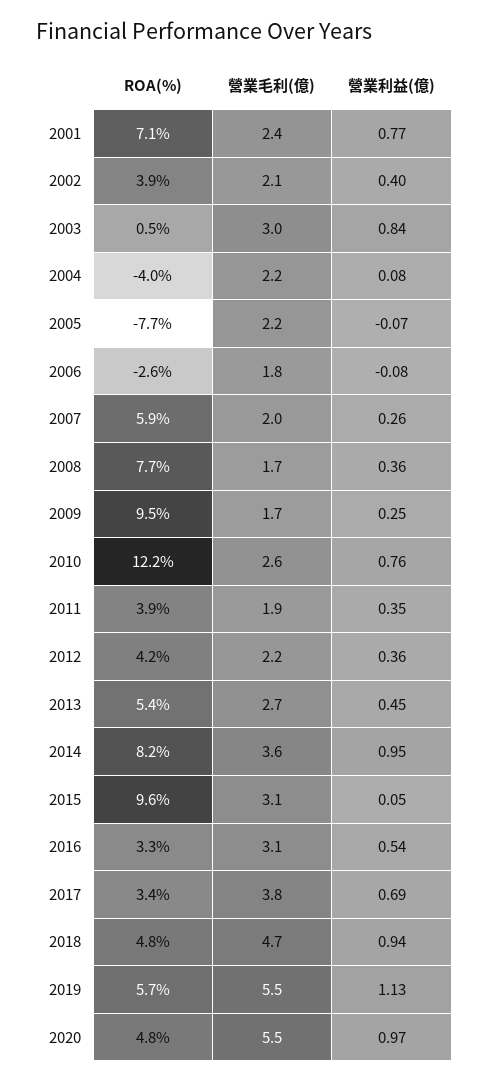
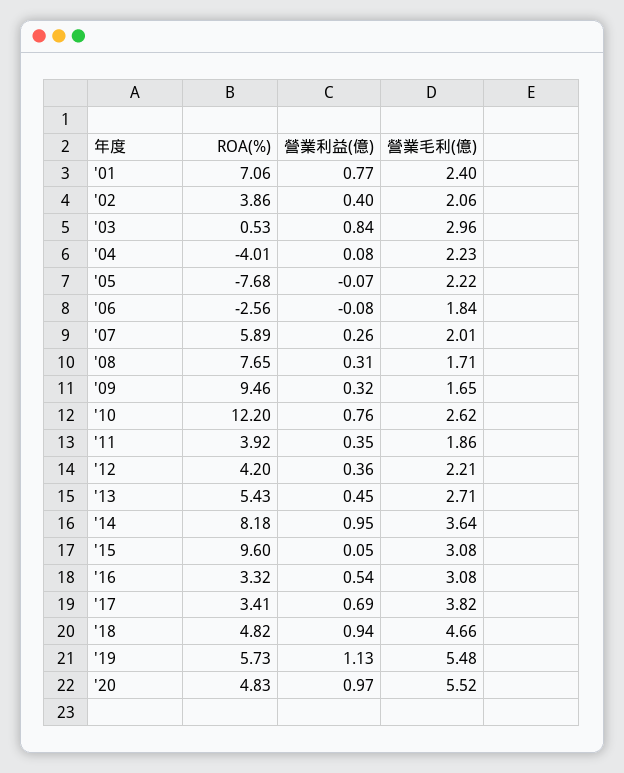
  {
    "ROA(%)": {
      "2001": 7.06,
      "2002": 3.86,
      "2003": 0.53,
      "2004": -4.01,
      "2005": -7.68,
      "2006": -2.56,
      "2007": 5.89,
      "2008": 7.65,
      "2009": 9.46,
      "2010": 12.2,
      "2011": 3.92,
      "2012": 4.2,
      "2013": 5.43,
      "2014": 8.18,
      "2015": 9.6,
      "2016": 3.32,
      "2017": 3.41,
      "2018": 4.82,
      "2019": 5.73,
      "2020": 4.83
    },
    "營業毛利(億)": {
      "2001": 2.4,
      "2002": 2.06,
      "2003": 2.96,
      "2004": 2.23,
      "2005": 2.22,
      "2006": 1.84,
      "2007": 2.01,
      "2008": 1.71,
      "2009": 1.65,
      "2010": 2.62,
      "2011": 1.86,
      "2012": 2.21,
      "2013": 2.71,
      "2014": 3.64,
      "2015": 3.08,
      "2016": 3.08,
      "2017": 3.82,
      "2018": 4.66,
      "2019": 5.48,
      "2020": 5.52
    },
    "營業利益(億)": {
      "2001": 0.77,
      "2002": 0.4,
      "2003": 0.84,
      "2004": 0.08,
      "2005": -0.07,
      "2006": -0.08,
      "2007": 0.26,
-     "2008": 0.36,
+     "2008": 0.31,
-     "2009": 0.25,
+     "2009": 0.32,
      "2010": 0.76,
      "2011": 0.35,
      "2012": 0.36,
      "2013": 0.45,
      "2014": 0.95,
      "2015": 0.05,
      "2016": 0.54,
      "2017": 0.69,
      "2018": 0.94,
      "2019": 1.13,
      "2020": 0.97
    }
  }

